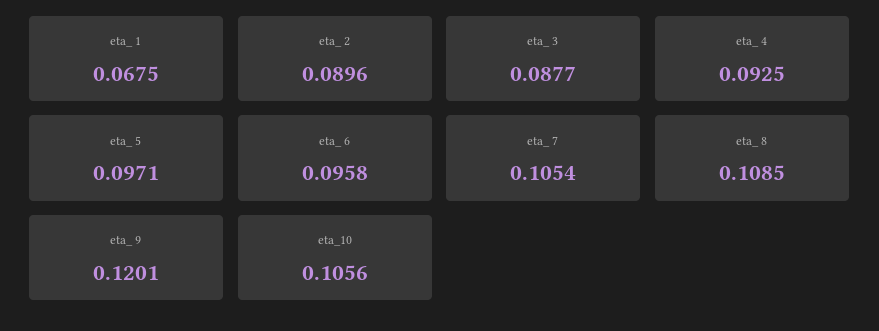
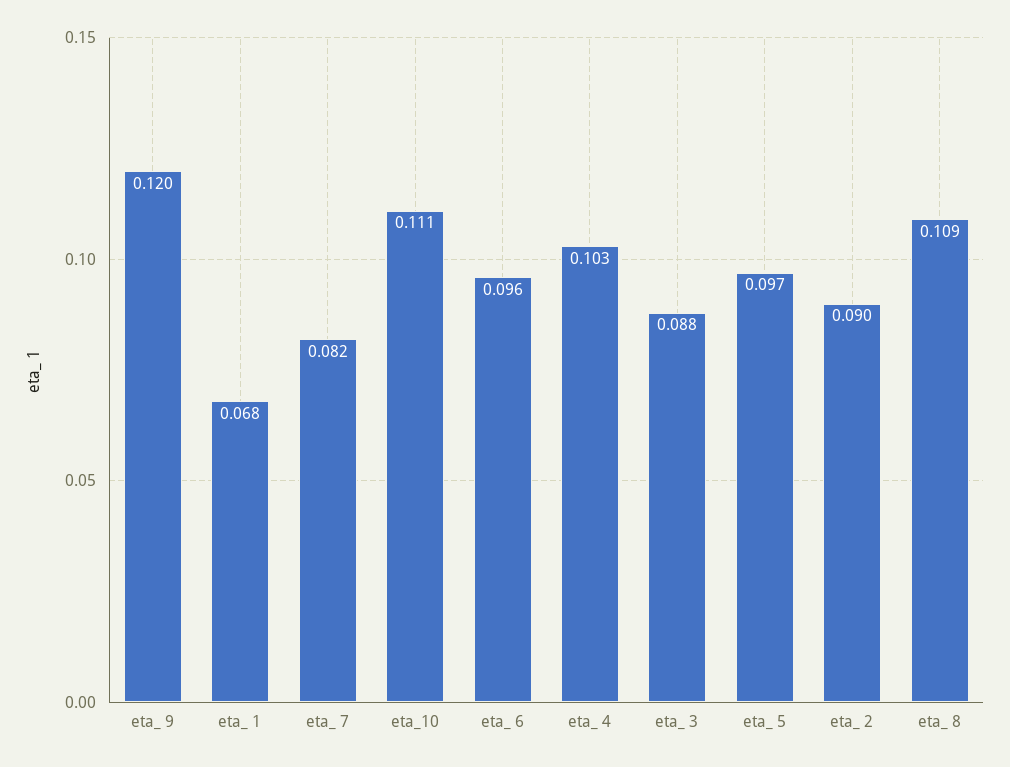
  {
    "eta_ 1": 0.0675,
    "eta_ 2": 0.0896,
    "eta_ 3": 0.0877,
-   "eta_ 4": 0.0925,
+   "eta_ 4": 0.103,
    "eta_ 5": 0.0971,
    "eta_ 6": 0.0958,
-   "eta_ 7": 0.1054,
+   "eta_ 7": 0.082,
    "eta_ 8": 0.1085,
    "eta_ 9": 0.1201,
-   "eta_10": 0.1056
+   "eta_10": 0.111
  }

